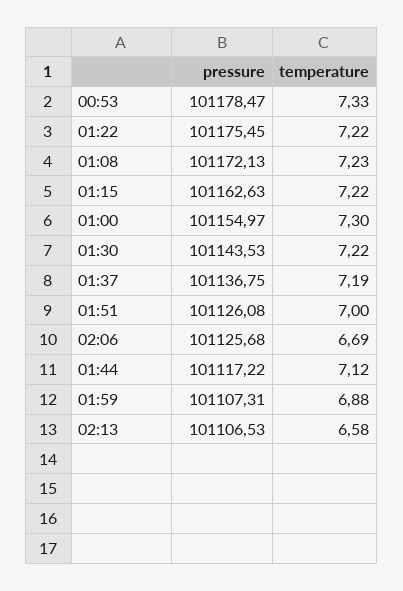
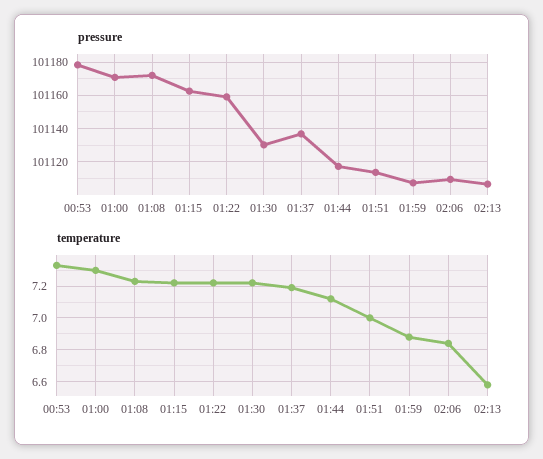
  {
    "pressure": {
      "00:53": 101178.47,
-     "01:22": 101175.45,
+     "01:22": 101160,
      "01:08": 101172.13,
      "01:15": 101162.63,
-     "01:00": 101154.97,
+     "01:00": 101170,
-     "01:30": 101143.53,
+     "01:30": 101130,
      "01:37": 101136.75,
-     "01:51": 101126.08,
+     "01:51": 101115,
-     "02:06": 101125.68,
+     "02:06": 101110,
      "01:44": 101117.22,
      "01:59": 101107.31,
      "02:13": 101106.53
    },
    "temperature": {
      "00:53": 7.33,
      "01:22": 7.22,
      "01:08": 7.23,
      "01:15": 7.22,
      "01:00": 7.3,
      "01:30": 7.22,
      "01:37": 7.19,
      "01:51": 7,
-     "02:06": 6.69,
+     "02:06": 6.85,
      "01:44": 7.12,
      "01:59": 6.88,
      "02:13": 6.58
    }
  }

